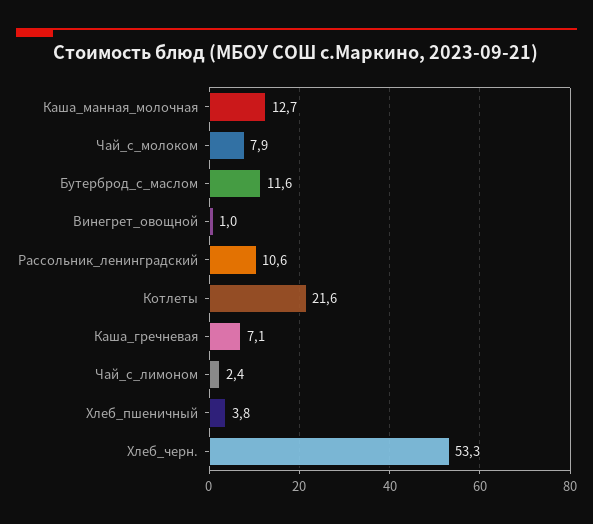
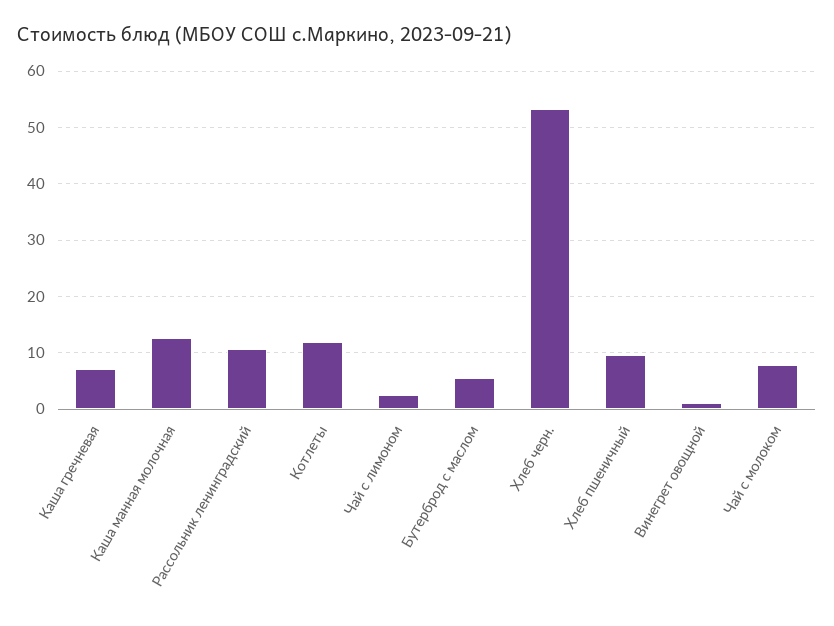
  {
    "Каша_манная_молочная": 12.7,
    "Чай_с_молоком": 7.9,
-   "Бутерброд_с_маслом": 11.6,
+   "Бутерброд_с_маслом": 6,
    "Винегрет_овощной": 1,
    "Рассольник_ленинградский": 10.6,
-   "Котлеты": 21.6,
+   "Котлеты": 12,
    "Каша_гречневая": 7.1,
    "Чай_с_лимоном": 2.4,
-   "Хлеб_пшеничный": 3.8,
+   "Хлеб_пшеничный": 10,
    "Хлеб_черн.": 53.3
  }

